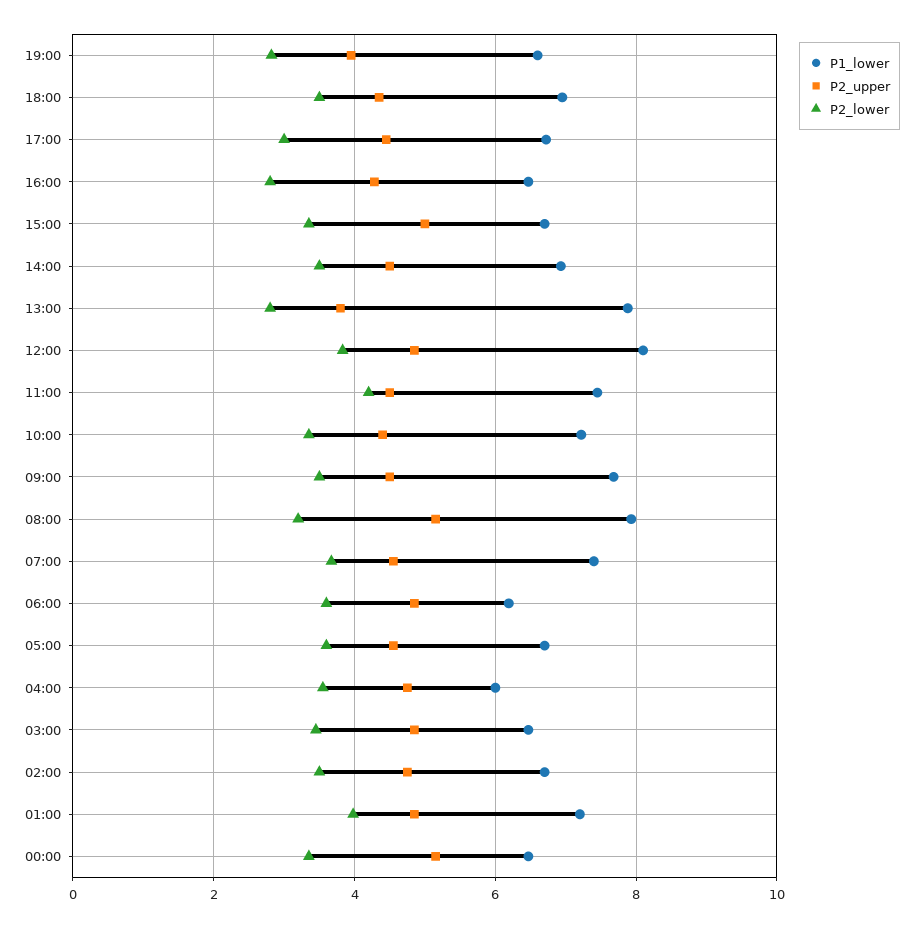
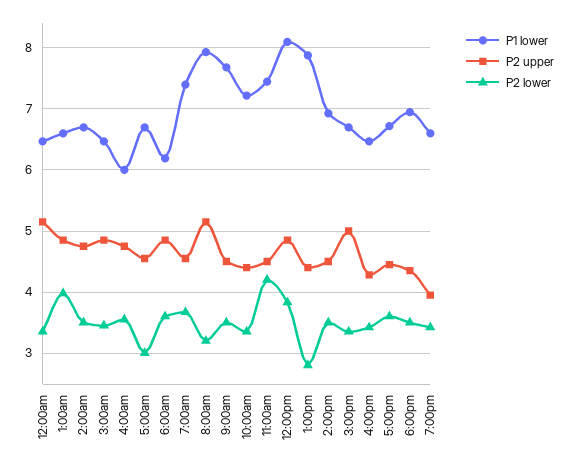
  {
    "P1_lower": {
      "19:00": 6.6,
      "18:00": 7,
      "17:00": 6.7,
      "16:00": 6.5,
      "15:00": 6.7,
      "14:00": 6.9,
      "13:00": 7.9,
      "12:00": 8.1,
      "11:00": 7.5,
      "10:00": 7.2,
      "09:00": 7.7,
      "08:00": 7.9,
      "07:00": 7.4,
      "06:00": 6.2,
      "05:00": 6.7,
      "04:00": 6,
      "03:00": 6.5,
      "02:00": 6.7,
-     "01:00": 7.2,
+     "01:00": 6.6,
      "00:00": 6.5
    },
    "P2_upper": {
      "19:00": 4,
      "18:00": 4.4,
      "17:00": 4.5,
      "16:00": 4.3,
      "15:00": 5,
      "14:00": 4.5,
-     "13:00": 3.8,
+     "13:00": 4.4,
      "12:00": 4.9,
      "11:00": 4.5,
      "10:00": 4.4,
      "09:00": 4.5,
      "08:00": 5.2,
      "07:00": 4.6,
      "06:00": 4.9,
      "05:00": 4.6,
      "04:00": 4.8,
      "03:00": 4.9,
      "02:00": 4.8,
      "01:00": 4.9,
      "00:00": 5.2
    },
    "P2_lower": {
-     "19:00": 2.8,
+     "19:00": 3.4,
      "18:00": 3.5,
-     "17:00": 3,
+     "17:00": 3.6,
-     "16:00": 2.8,
+     "16:00": 3.4,
      "15:00": 3.4,
      "14:00": 3.5,
      "13:00": 2.8,
      "12:00": 3.8,
      "11:00": 4.2,
      "10:00": 3.4,
      "09:00": 3.5,
      "08:00": 3.2,
      "07:00": 3.7,
      "06:00": 3.6,
-     "05:00": 3.6,
+     "05:00": 3,
      "04:00": 3.6,
      "03:00": 3.5,
      "02:00": 3.5,
      "01:00": 4,
      "00:00": 3.4
    }
  }

